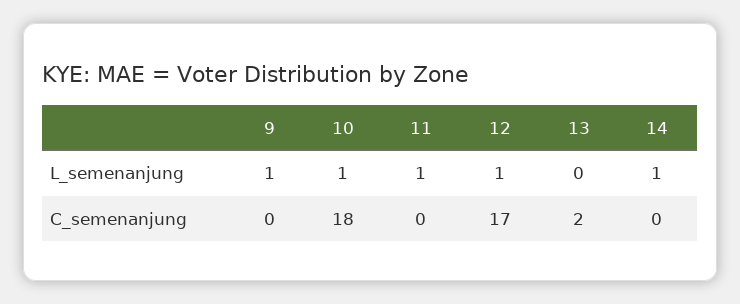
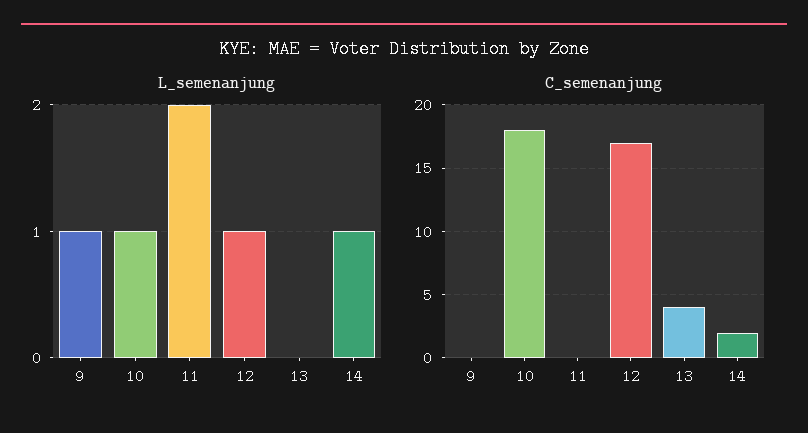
  {
    "L_semenanjung": {
      "9": 1,
      "10": 1,
-     "11": 1,
+     "11": 2,
      "12": 1,
      "13": 0,
      "14": 1
    },
    "C_semenanjung": {
      "9": 0,
      "10": 18,
      "11": 0,
      "12": 17,
-     "13": 2,
+     "13": 4,
-     "14": 0
+     "14": 2
    }
  }

